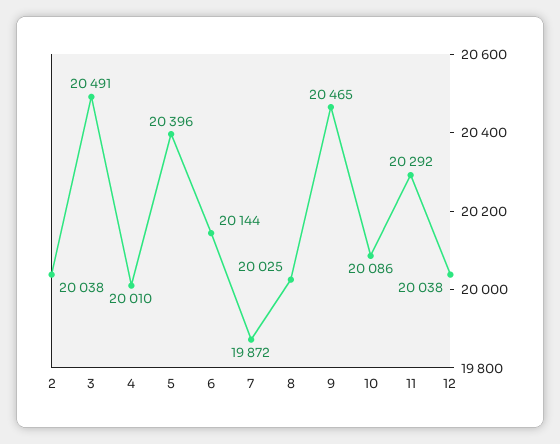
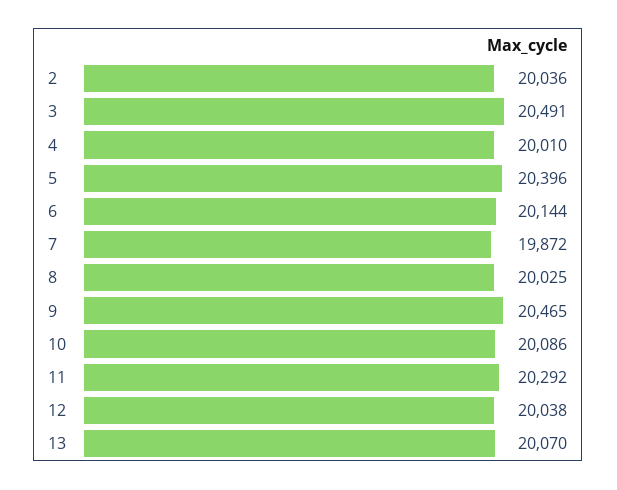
  {
-   "2": 20038,
+   "2": 20036,
    "3": 20491,
    "4": 20010,
    "5": 20396,
    "6": 20144,
    "7": 19872,
    "8": 20025,
    "9": 20465,
    "10": 20086,
    "11": 20292,
-   "12": 20038
+   "12": 20038,
+   "13": 20070
  }

